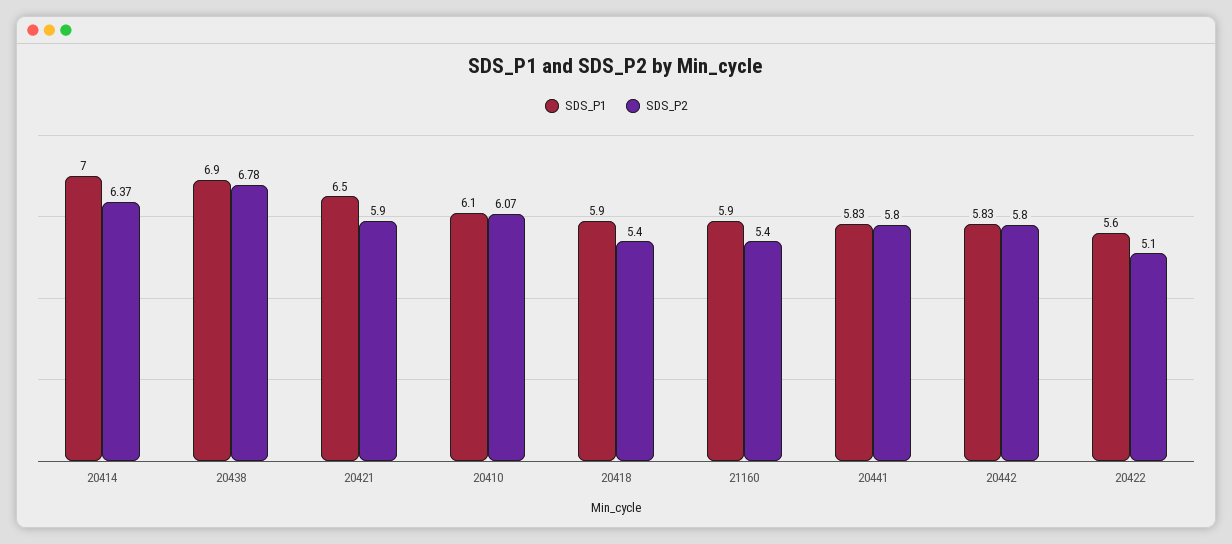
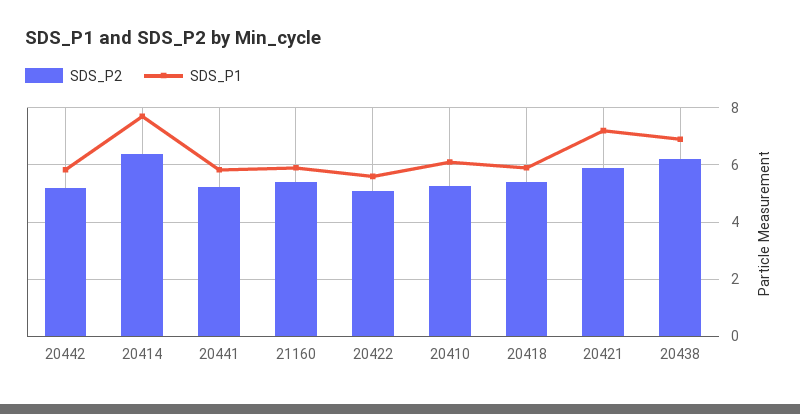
  {
    "SDS_P1": {
-     "20414": 7,
+     "20414": 7.75,
      "20438": 6.9,
-     "20421": 6.5,
+     "20421": 7.25,
      "20410": 6.1,
      "20418": 5.9,
      "21160": 5.9,
      "20441": 5.83,
      "20442": 5.83,
      "20422": 5.6
    },
    "SDS_P2": {
      "20414": 6.37,
-     "20438": 6.78,
+     "20438": 6.25,
      "20421": 5.9,
-     "20410": 6.07,
+     "20410": 5.25,
      "20418": 5.4,
      "21160": 5.4,
-     "20441": 5.8,
+     "20441": 5.25,
-     "20442": 5.8,
+     "20442": 5.25,
      "20422": 5.1
    }
  }

